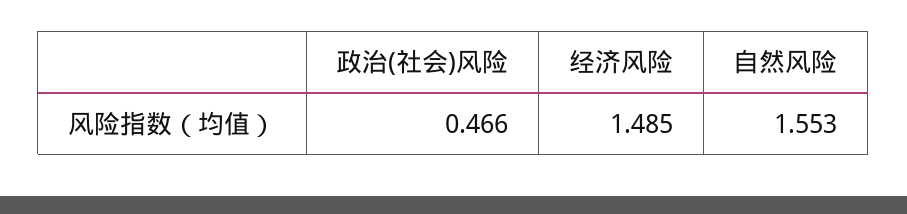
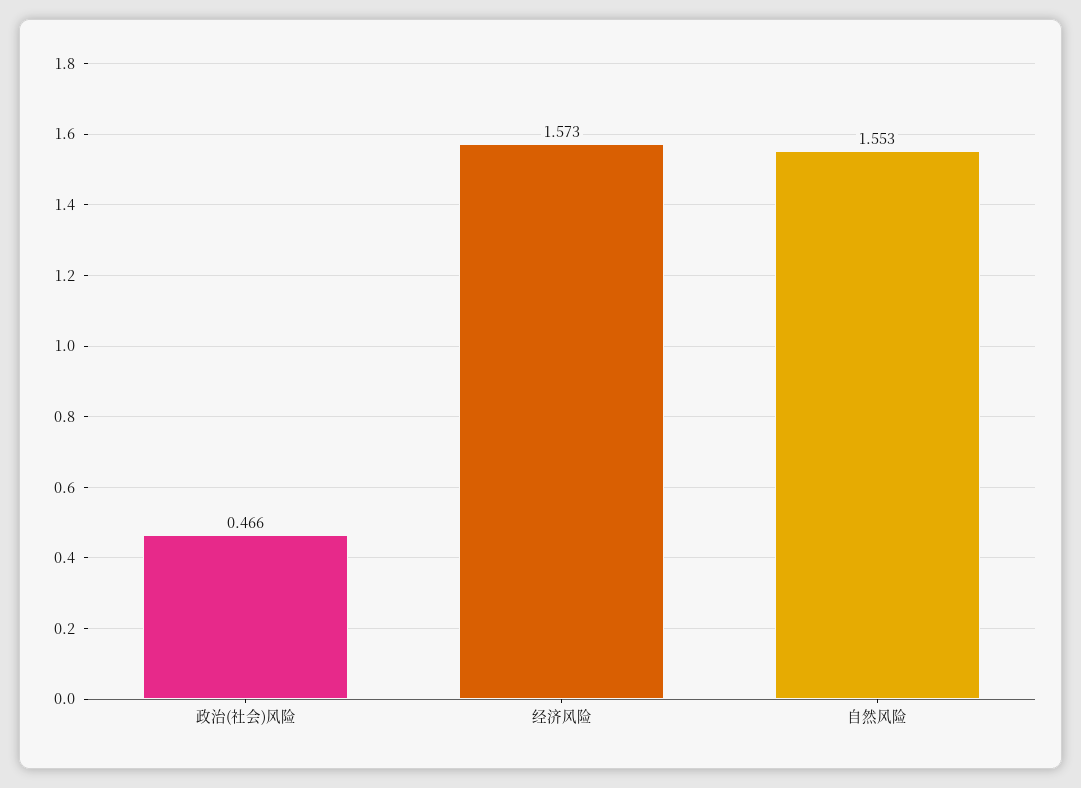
  {
    "政治(社会)风险": 0.466,
-   "经济风险": 1.485,
+   "经济风险": 1.573,
    "自然风险": 1.553
  }

